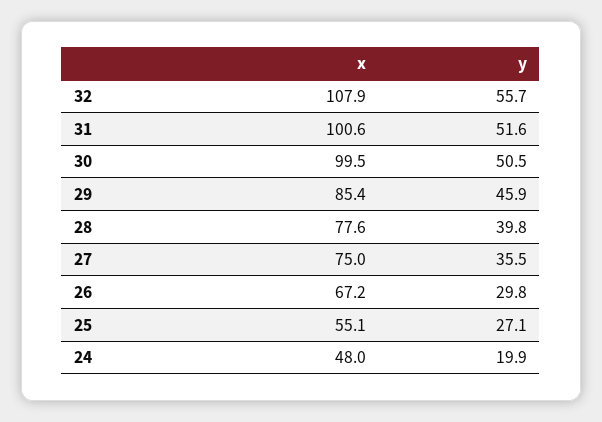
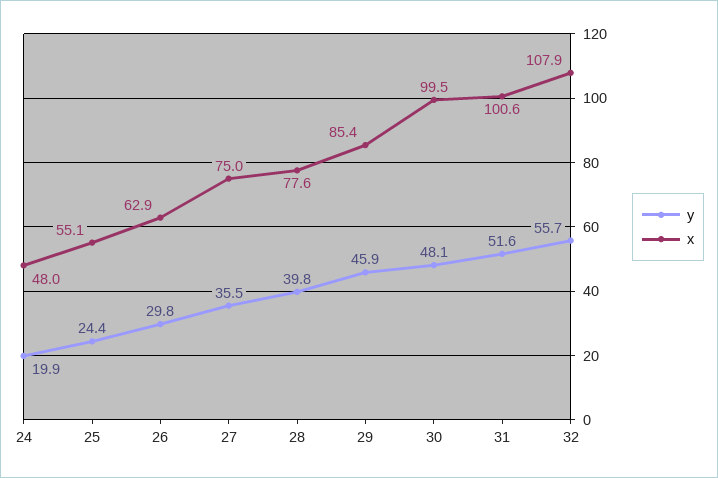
  {
    "x": {
      "32": 107.9,
      "31": 100.6,
      "30": 99.5,
      "29": 85.4,
      "28": 77.6,
      "27": 75,
-     "26": 67.2,
+     "26": 62.9,
      "25": 55.1,
      "24": 48
    },
    "y": {
      "32": 55.7,
      "31": 51.6,
-     "30": 50.5,
+     "30": 48.1,
      "29": 45.9,
      "28": 39.8,
      "27": 35.5,
      "26": 29.8,
-     "25": 27.1,
+     "25": 24.4,
      "24": 19.9
    }
  }

